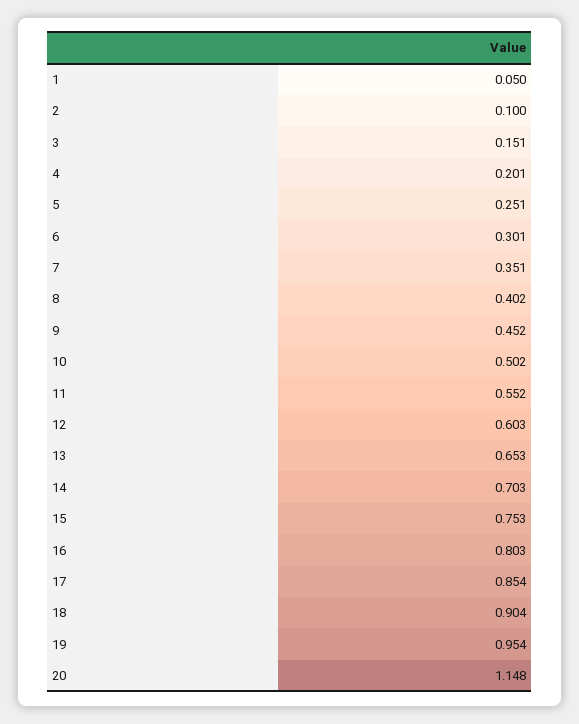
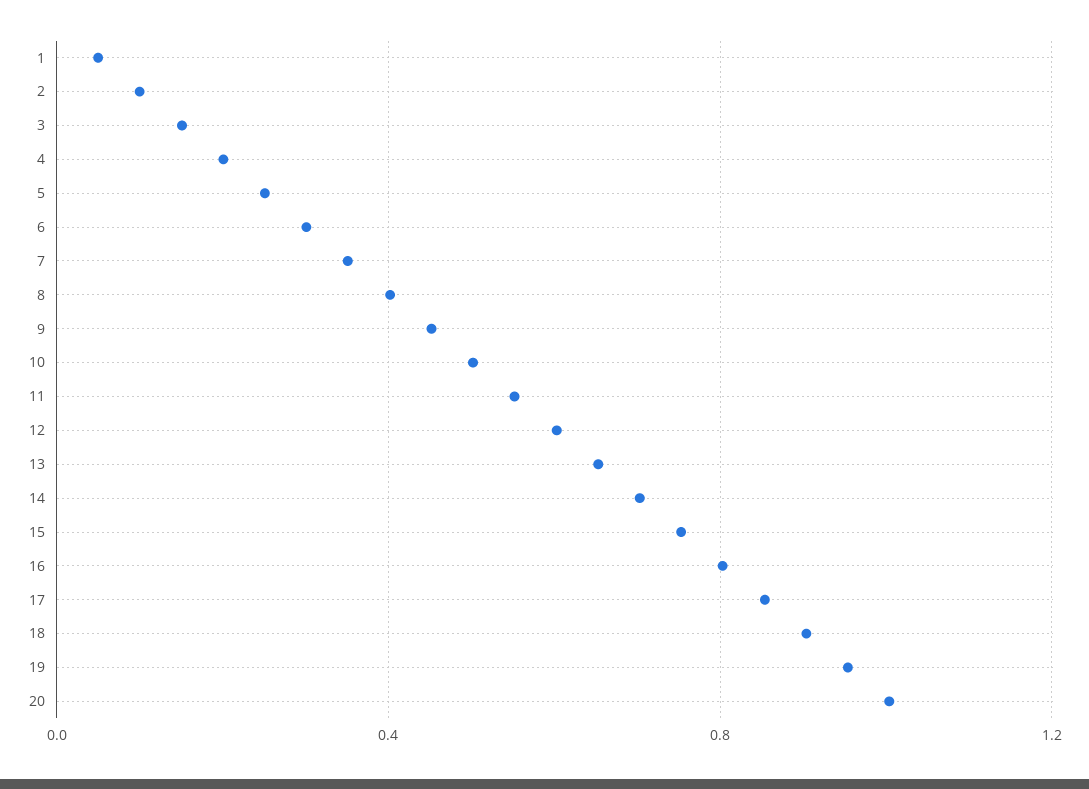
  {
    "1": 0.05,
    "2": 0.1,
    "3": 0.151,
    "4": 0.201,
    "5": 0.251,
    "6": 0.301,
    "7": 0.351,
    "8": 0.402,
    "9": 0.452,
    "10": 0.502,
    "11": 0.552,
    "12": 0.603,
    "13": 0.653,
    "14": 0.703,
    "15": 0.753,
    "16": 0.803,
    "17": 0.854,
    "18": 0.904,
    "19": 0.954,
-   "20": 1.148
+   "20": 1
  }

